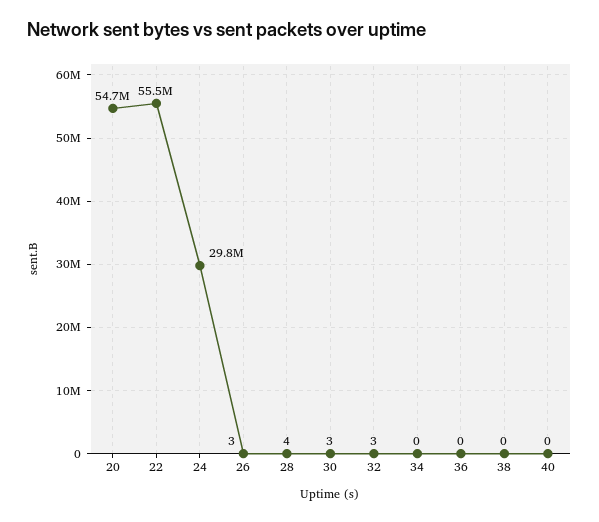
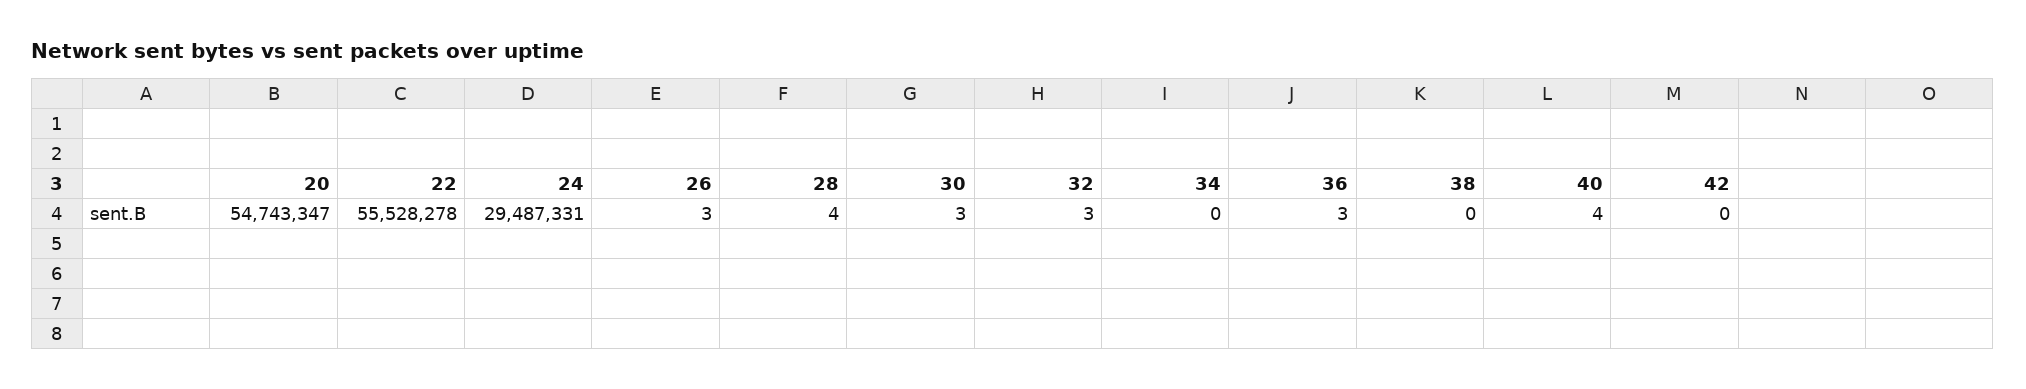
  {
    "20": 54743347,
    "22": 55528278,
-   "24": 29800000,
+   "24": 29487331,
    "26": 3,
    "28": 4,
    "30": 3,
    "32": 3,
    "34": 0,
-   "36": 0,
+   "36": 3,
    "38": 0,
-   "40": 0
+   "40": 4,
+   "42": 0
  }

